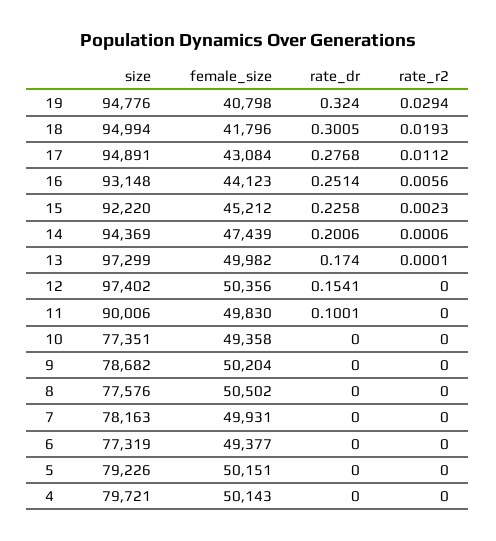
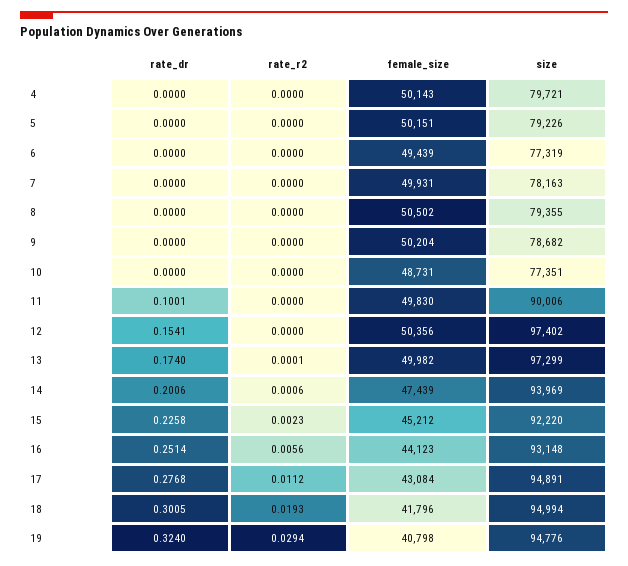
  {
    "size": {
      "19": 94776,
      "18": 94994,
      "17": 94891,
      "16": 93148,
      "15": 92220,
-     "14": 94369,
+     "14": 93969,
      "13": 97299,
      "12": 97402,
      "11": 90006,
      "10": 77351,
      "9": 78682,
-     "8": 77576,
+     "8": 79355,
      "7": 78163,
      "6": 77319,
      "5": 79226,
      "4": 79721
    },
    "female_size": {
      "19": 40798,
      "18": 41796,
      "17": 43084,
      "16": 44123,
      "15": 45212,
      "14": 47439,
      "13": 49982,
      "12": 50356,
      "11": 49830,
-     "10": 49358,
+     "10": 48731,
      "9": 50204,
      "8": 50502,
      "7": 49931,
-     "6": 49377,
+     "6": 49439,
      "5": 50151,
      "4": 50143
    },
    "rate_dr": {
      "19": 0.324,
      "18": 0.3005,
      "17": 0.2768,
      "16": 0.2514,
      "15": 0.2258,
      "14": 0.2006,
      "13": 0.174,
      "12": 0.1541,
      "11": 0.1001,
      "10": 0,
      "9": 0,
      "8": 0,
      "7": 0,
      "6": 0,
      "5": 0,
      "4": 0
    },
    "rate_r2": {
      "19": 0.0294,
      "18": 0.0193,
      "17": 0.0112,
      "16": 0.0056,
      "15": 0.0023,
      "14": 0.0006,
      "13": 0.0001,
      "12": 0,
      "11": 0,
      "10": 0,
      "9": 0,
      "8": 0,
      "7": 0,
      "6": 0,
      "5": 0,
      "4": 0
    }
  }

